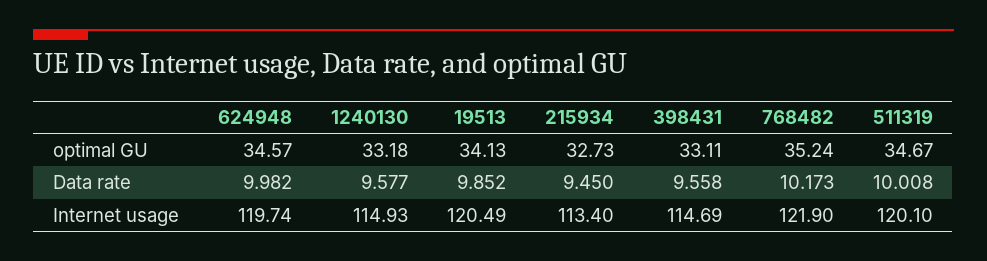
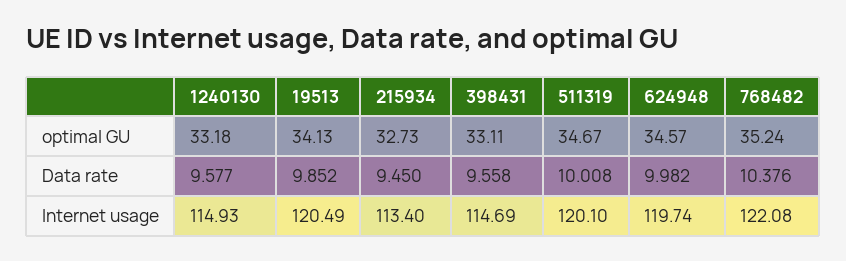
  {
    "624948": {
      "optimal GU": 34.57,
      "Data rate": 9.982,
      "Internet usage": 119.74
    },
    "1240130": {
      "optimal GU": 33.18,
      "Data rate": 9.577,
      "Internet usage": 114.93
    },
    "19513": {
      "optimal GU": 34.13,
      "Data rate": 9.852,
      "Internet usage": 120.49
    },
    "215934": {
      "optimal GU": 32.73,
      "Data rate": 9.45,
      "Internet usage": 113.4
    },
    "398431": {
      "optimal GU": 33.11,
      "Data rate": 9.558,
      "Internet usage": 114.69
    },
    "768482": {
      "optimal GU": 35.24,
-     "Data rate": 10.173,
+     "Data rate": 10.376,
-     "Internet usage": 121.9
+     "Internet usage": 122.08
    },
    "511319": {
      "optimal GU": 34.67,
      "Data rate": 10.008,
      "Internet usage": 120.1
    }
  }

